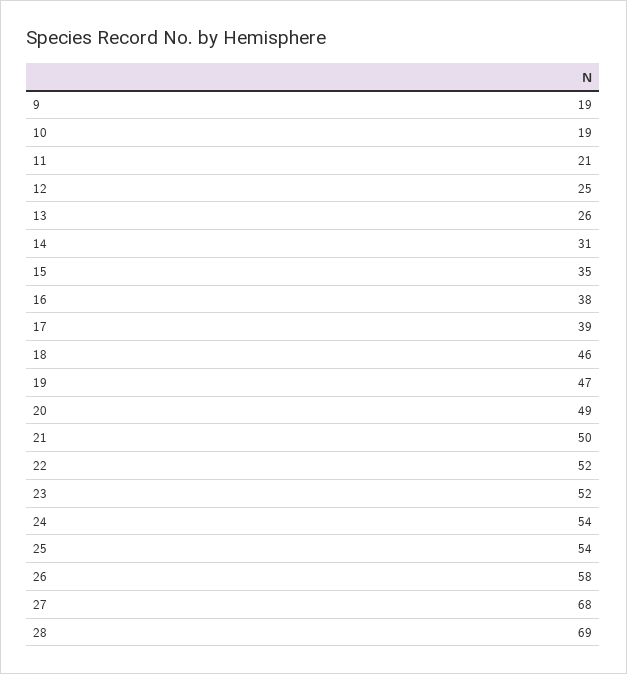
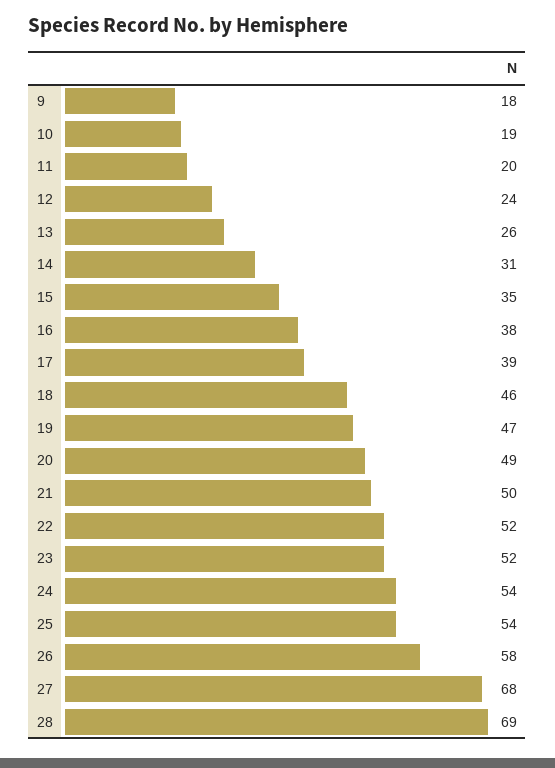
  {
-   "9": 19,
+   "9": 18,
    "10": 19,
-   "11": 21,
+   "11": 20,
-   "12": 25,
+   "12": 24,
    "13": 26,
    "14": 31,
    "15": 35,
    "16": 38,
    "17": 39,
    "18": 46,
    "19": 47,
    "20": 49,
    "21": 50,
    "22": 52,
    "23": 52,
    "24": 54,
    "25": 54,
    "26": 58,
    "27": 68,
    "28": 69
  }

